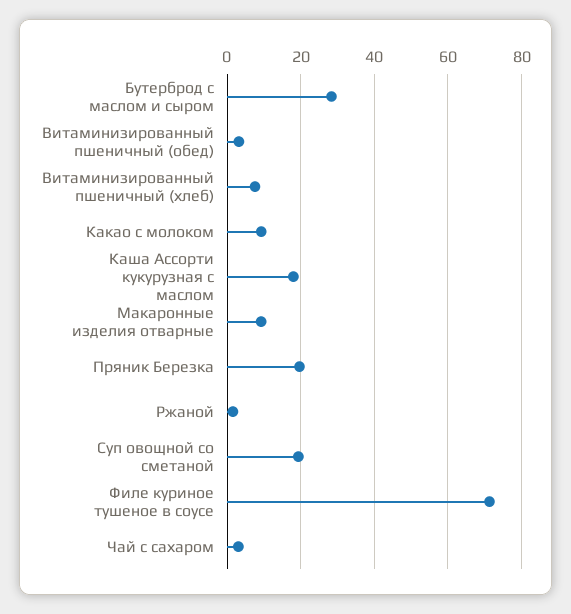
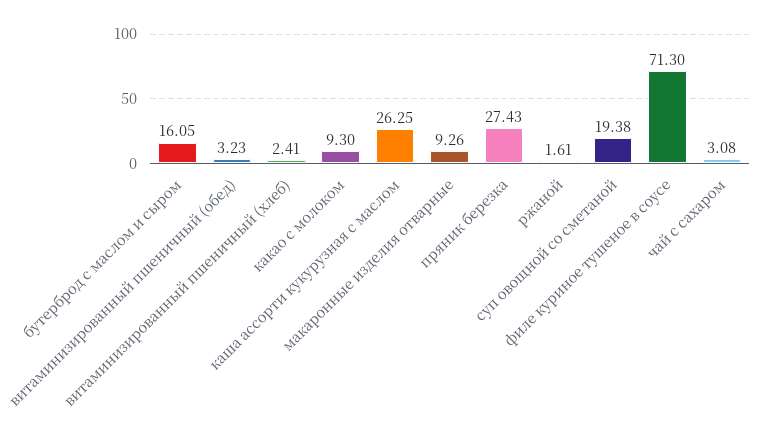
  {
-   "Бутерброд с маслом и сыром": 28,
+   "Бутерброд с маслом и сыром": 16.05,
    "Витаминизированный пшеничный (обед)": 3.23,
-   "Витаминизированный пшеничный (хлеб)": 8,
+   "Витаминизированный пшеничный (хлеб)": 2.41,
    "Какао с молоком": 9.3,
-   "Каша Ассорти кукурузная с маслом": 18,
+   "Каша Ассорти кукурузная с маслом": 26.25,
    "Макаронные изделия отварные": 9.26,
-   "Пряник Березка": 20,
+   "Пряник Березка": 27.43,
    "Ржаной": 1.61,
    "Суп овощной со сметаной": 19.38,
    "Филе куриное тушеное в соусе": 71.3,
    "Чай с сахаром": 3.08
  }

